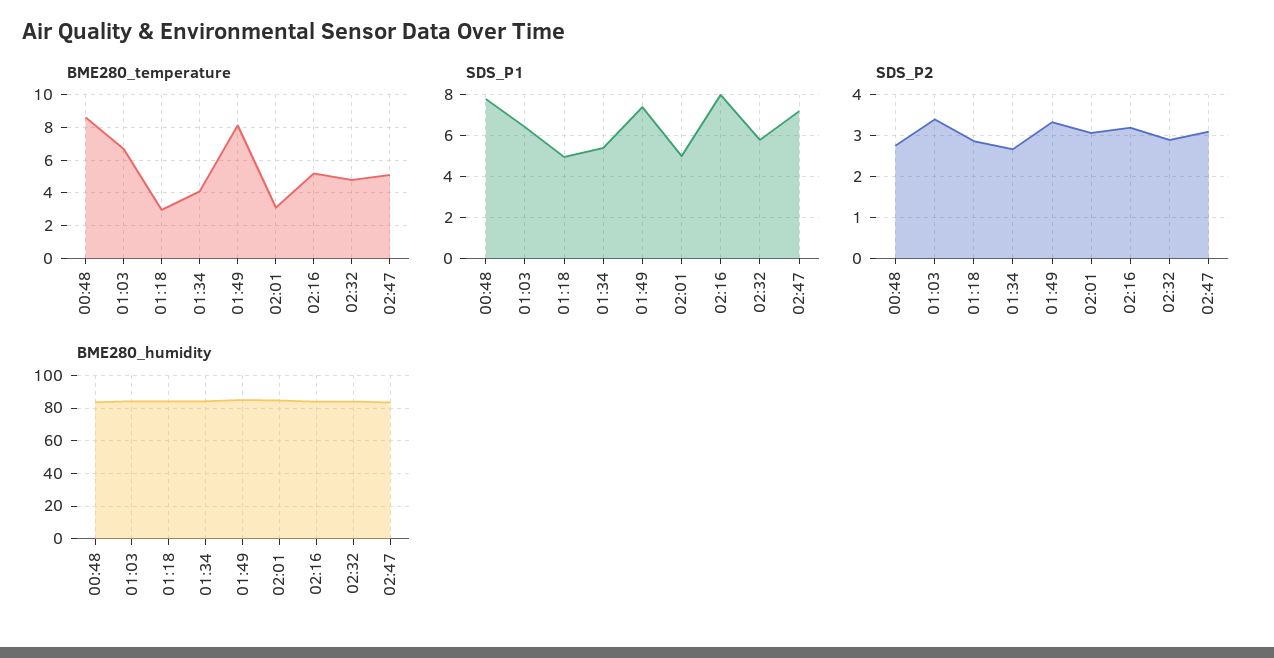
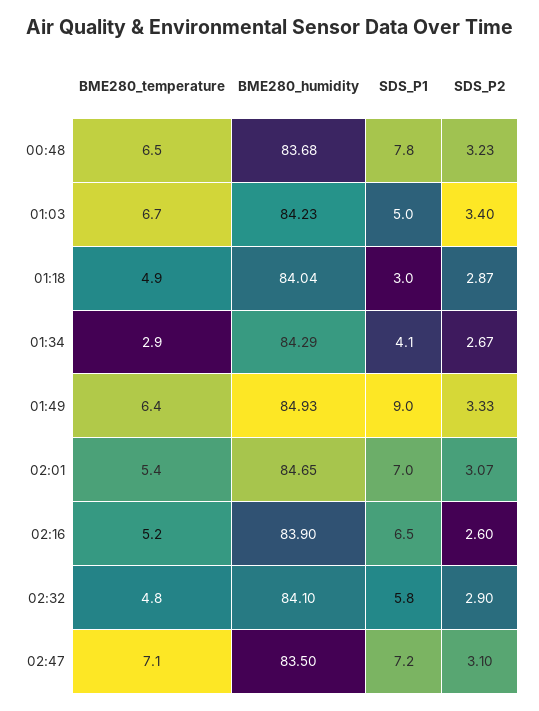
  {
    "BME280_temperature": {
-     "00:48": 8.5,
+     "00:48": 6.5,
      "01:03": 6.7,
-     "01:18": 3,
+     "01:18": 4.9,
-     "01:34": 4,
+     "01:34": 2.9,
-     "01:49": 8,
+     "01:49": 6.4,
-     "02:01": 3,
+     "02:01": 5.4,
      "02:16": 5.2,
      "02:32": 4.8,
-     "02:47": 5
+     "02:47": 7.1
    },
    "SDS_P1": {
      "00:48": 7.8,
-     "01:03": 6.5,
+     "01:03": 5,
-     "01:18": 5,
+     "01:18": 3,
-     "01:34": 5.5,
+     "01:34": 4.1,
-     "01:49": 7.5,
+     "01:49": 9,
-     "02:01": 5,
+     "02:01": 7,
-     "02:16": 8,
+     "02:16": 6.5,
      "02:32": 5.8,
      "02:47": 7.2
    },
    "SDS_P2": {
-     "00:48": 2.8,
+     "00:48": 3.23,
      "01:03": 3.4,
      "01:18": 2.87,
      "01:34": 2.67,
      "01:49": 3.33,
      "02:01": 3.07,
-     "02:16": 3.2,
+     "02:16": 2.6,
      "02:32": 2.9,
      "02:47": 3.1
    },
    "BME280_humidity": {
      "00:48": 83.68,
      "01:03": 84.23,
      "01:18": 84.04,
      "01:34": 84.29,
      "01:49": 84.93,
      "02:01": 84.65,
      "02:16": 83.9,
      "02:32": 84.1,
      "02:47": 83.5
    }
  }

